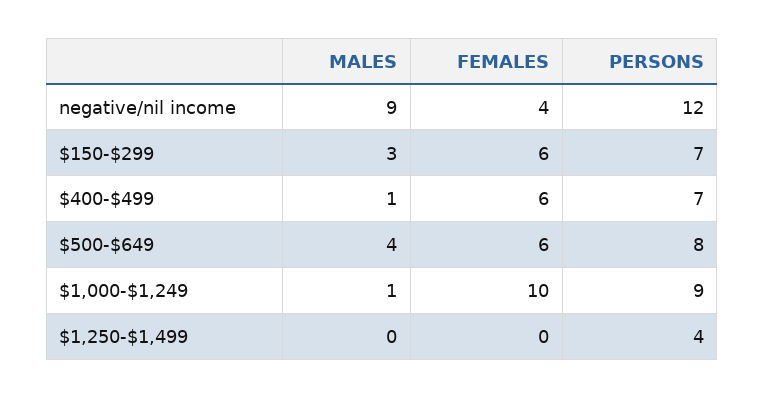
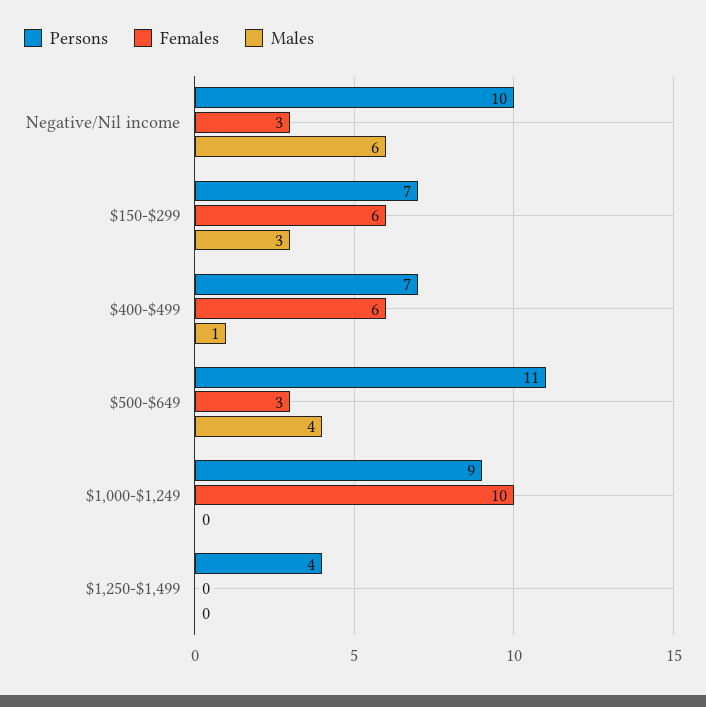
  {
    "MALES": {
-     "negative/nil income": 9,
+     "negative/nil income": 6,
      "$150-$299": 3,
      "$400-$499": 1,
      "$500-$649": 4,
-     "$1,000-$1,249": 1,
+     "$1,000-$1,249": 0,
      "$1,250-$1,499": 0
    },
    "FEMALES": {
-     "negative/nil income": 4,
+     "negative/nil income": 3,
      "$150-$299": 6,
      "$400-$499": 6,
-     "$500-$649": 6,
+     "$500-$649": 3,
      "$1,000-$1,249": 10,
      "$1,250-$1,499": 0
    },
    "PERSONS": {
-     "negative/nil income": 12,
+     "negative/nil income": 10,
      "$150-$299": 7,
      "$400-$499": 7,
-     "$500-$649": 8,
+     "$500-$649": 11,
      "$1,000-$1,249": 9,
      "$1,250-$1,499": 4
    }
  }

